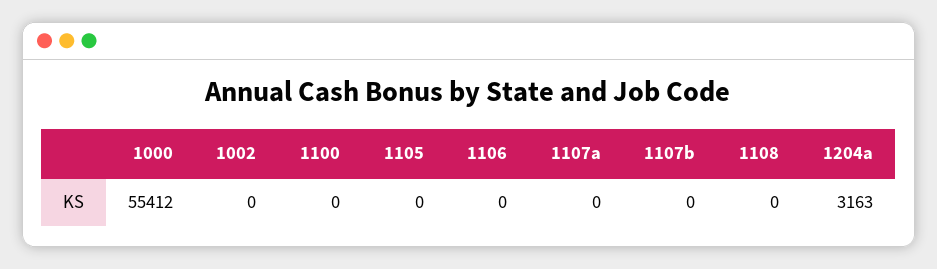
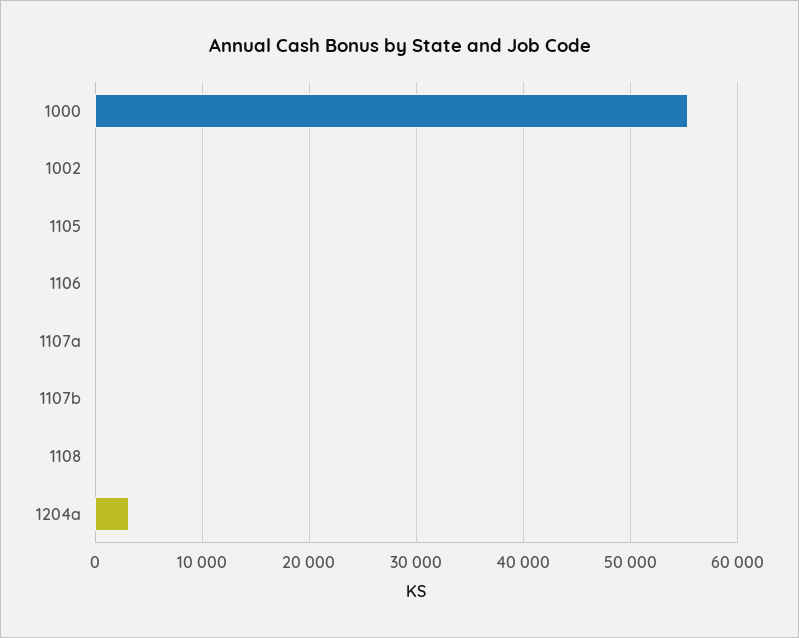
  {
    "1000": 55412,
    "1002": 0,
-   "1100": 0,
    "1105": 0,
    "1106": 0,
    "1107a": 0,
    "1107b": 0,
    "1108": 0,
    "1204a": 3163
  }

